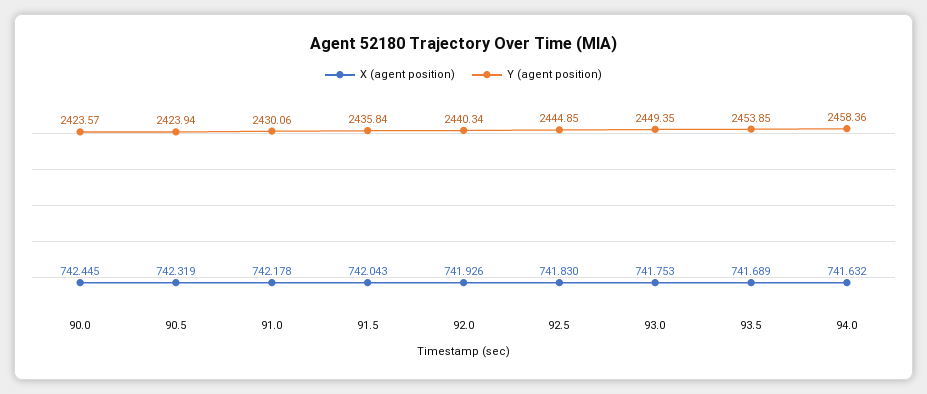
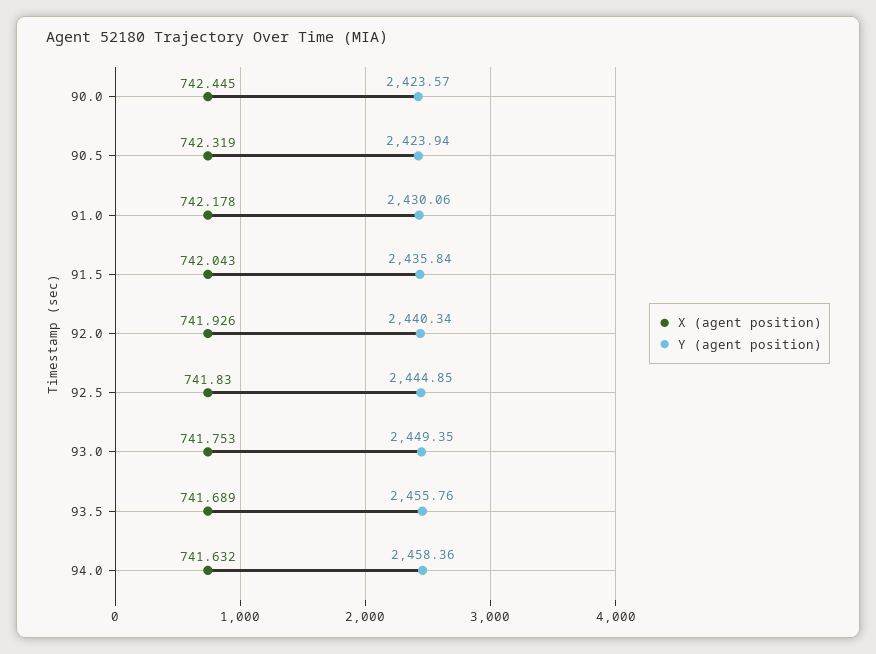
  {
    "X (agent position)": {
      "90.0": 742.445,
      "90.5": 742.319,
      "91.0": 742.178,
      "91.5": 742.043,
      "92.0": 741.926,
      "92.5": 741.83,
      "93.0": 741.753,
      "93.5": 741.689,
      "94.0": 741.632
    },
    "Y (agent position)": {
      "90.0": 2423.57,
      "90.5": 2423.94,
      "91.0": 2430.06,
      "91.5": 2435.84,
      "92.0": 2440.34,
      "92.5": 2444.85,
      "93.0": 2449.35,
-     "93.5": 2453.85,
+     "93.5": 2455.76,
      "94.0": 2458.36
    }
  }

